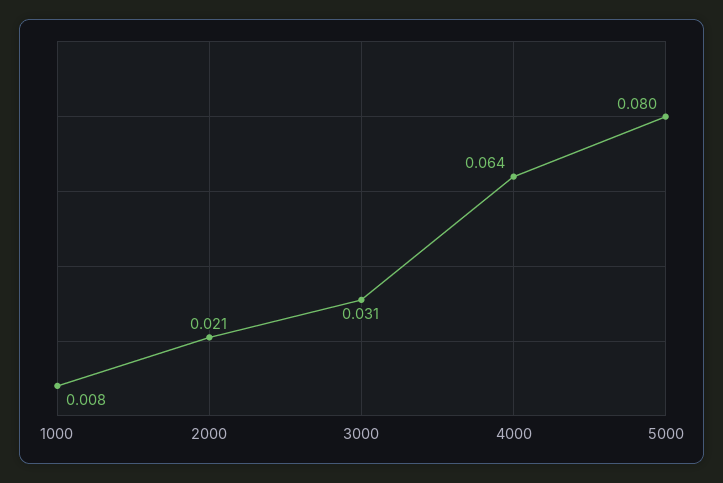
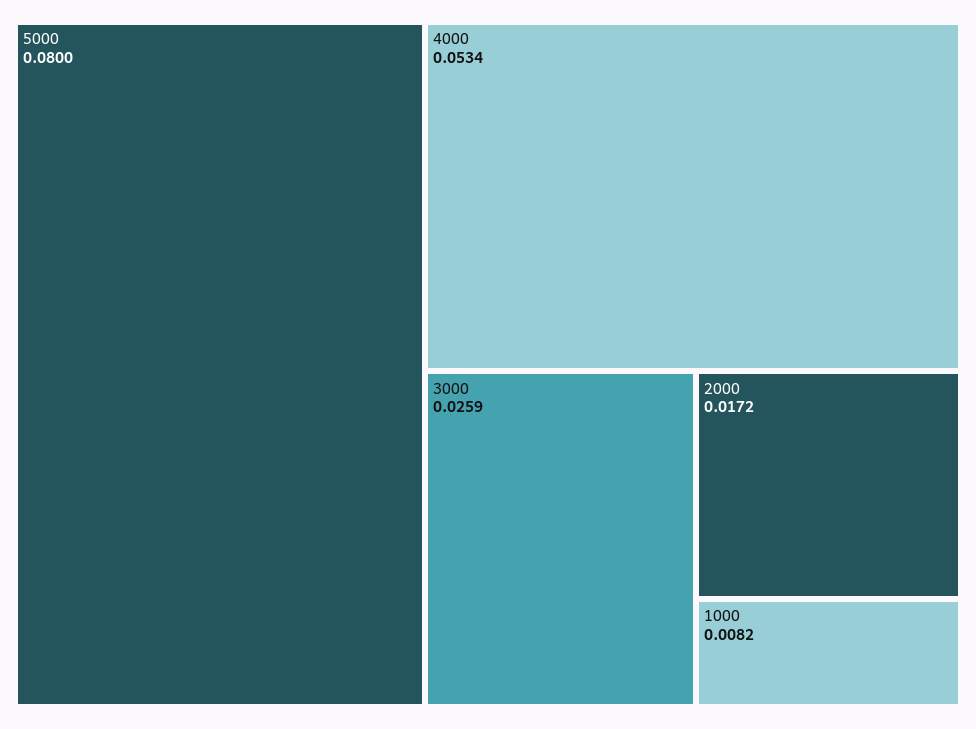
  {
    "1000": 0.0082,
-   "2000": 0.021,
+   "2000": 0.0172,
-   "3000": 0.031,
+   "3000": 0.0259,
-   "4000": 0.064,
+   "4000": 0.0534,
    "5000": 0.08
  }

